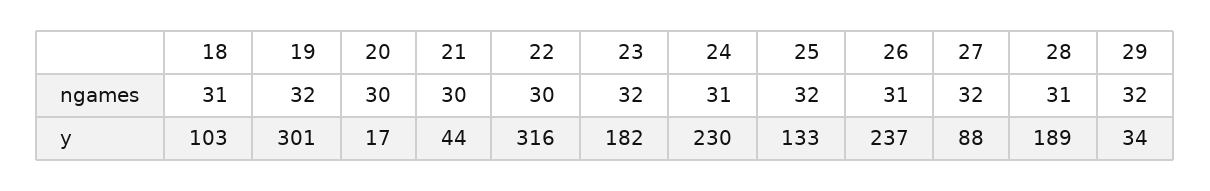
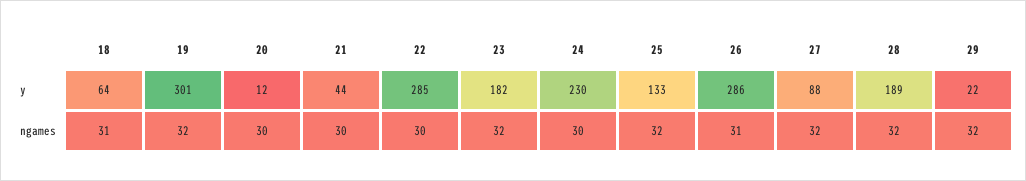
  {
    "18": {
      "ngames": 31,
-     "y": 103
+     "y": 64
    },
    "19": {
      "ngames": 32,
      "y": 301
    },
    "20": {
      "ngames": 30,
-     "y": 17
+     "y": 12
    },
    "21": {
      "ngames": 30,
      "y": 44
    },
    "22": {
      "ngames": 30,
-     "y": 316
+     "y": 285
    },
    "23": {
      "ngames": 32,
      "y": 182
    },
    "24": {
-     "ngames": 31,
+     "ngames": 30,
      "y": 230
    },
    "25": {
      "ngames": 32,
      "y": 133
    },
    "26": {
      "ngames": 31,
-     "y": 237
+     "y": 286
    },
    "27": {
      "ngames": 32,
      "y": 88
    },
    "28": {
-     "ngames": 31,
+     "ngames": 32,
      "y": 189
    },
    "29": {
      "ngames": 32,
-     "y": 34
+     "y": 22
    }
  }

